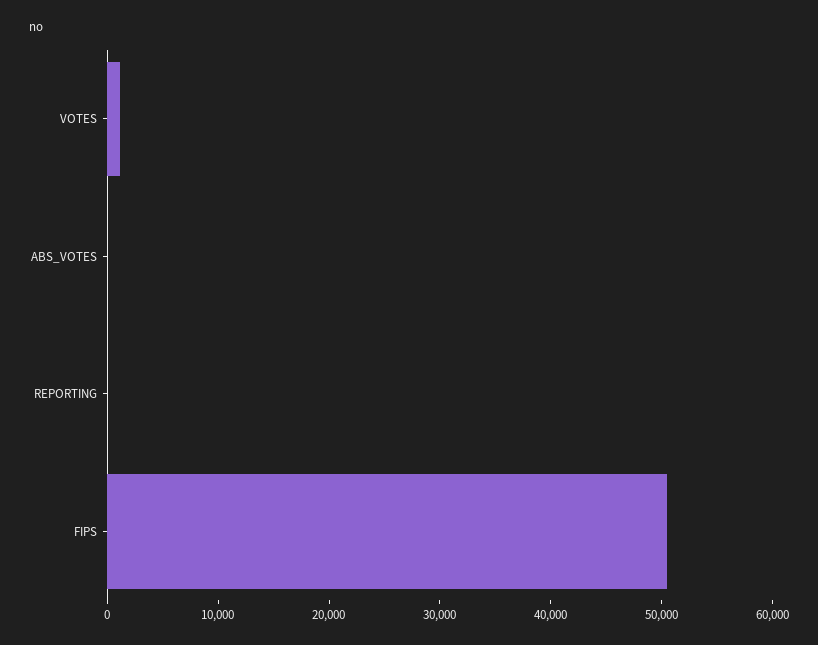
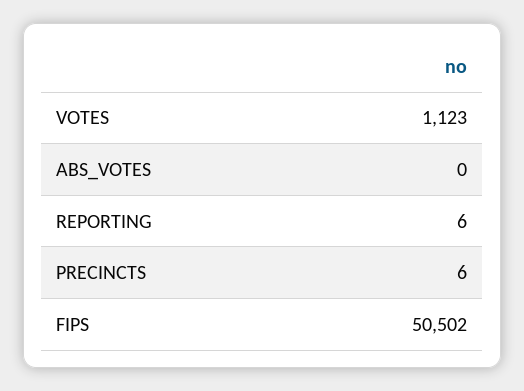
  {
    "VOTES": 1123,
    "ABS_VOTES": 0,
    "REPORTING": 6,
-   "FIPS": 50502
+   "FIPS": 50502,
+   "PRECINCTS": 6
  }

